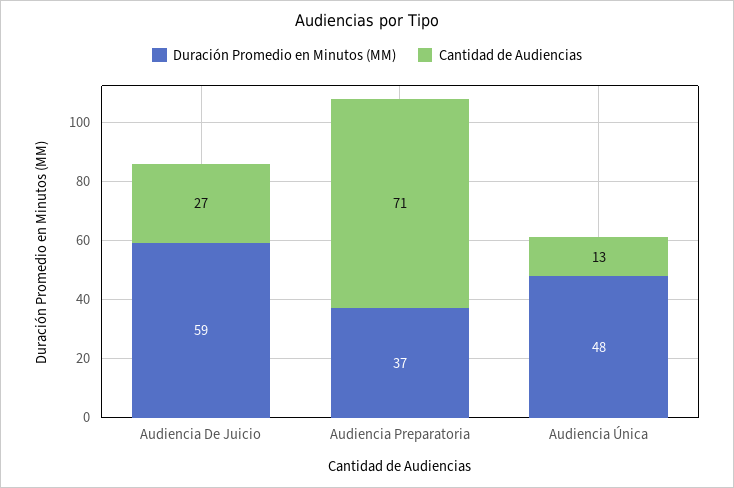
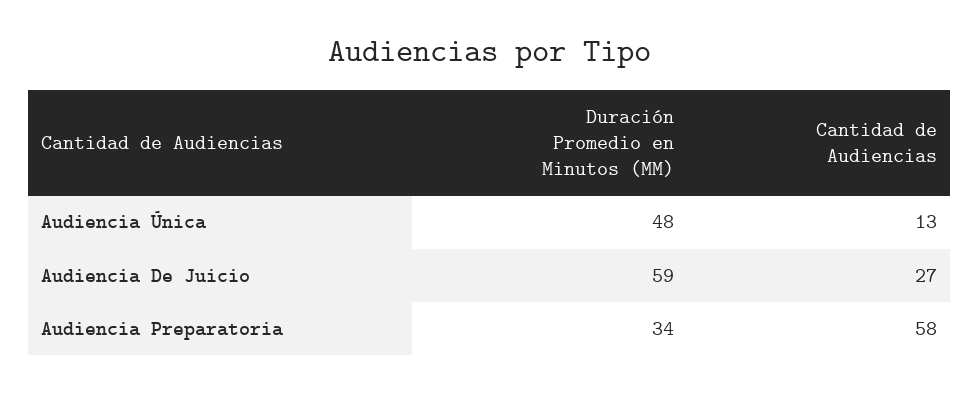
  {
    "Duración Promedio en Minutos (MM)": {
      "Audiencia De Juicio": 59,
-     "Audiencia Preparatoria": 37,
+     "Audiencia Preparatoria": 34,
      "Audiencia Única": 48
    },
    "Cantidad de Audiencias": {
      "Audiencia De Juicio": 27,
-     "Audiencia Preparatoria": 71,
+     "Audiencia Preparatoria": 58,
      "Audiencia Única": 13
    }
  }

